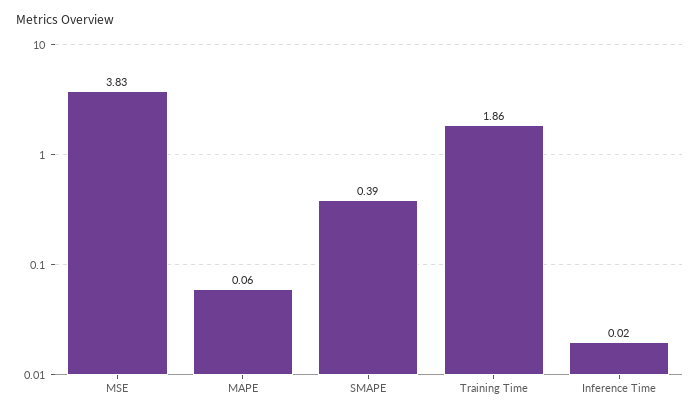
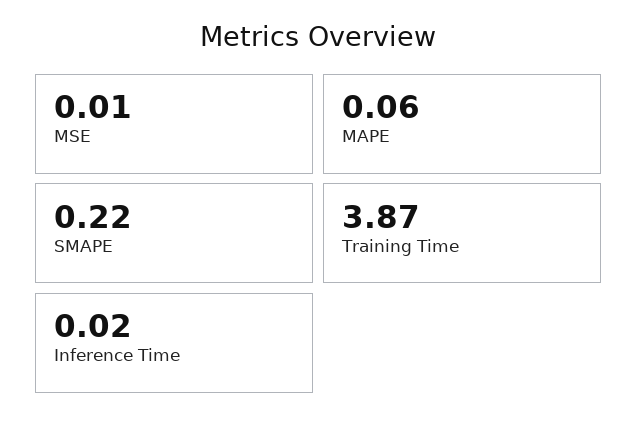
  {
-   "MSE": 3.83,
+   "MSE": 0.01,
    "MAPE": 0.06,
-   "SMAPE": 0.39,
+   "SMAPE": 0.22,
-   "Training Time": 1.86,
+   "Training Time": 3.87,
    "Inference Time": 0.02
  }

